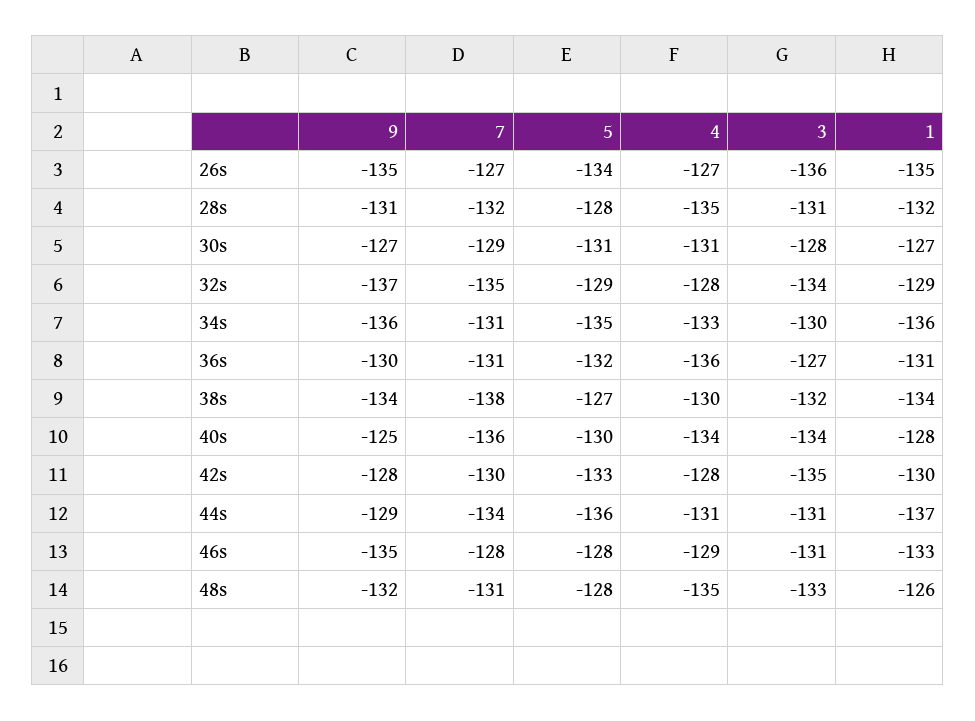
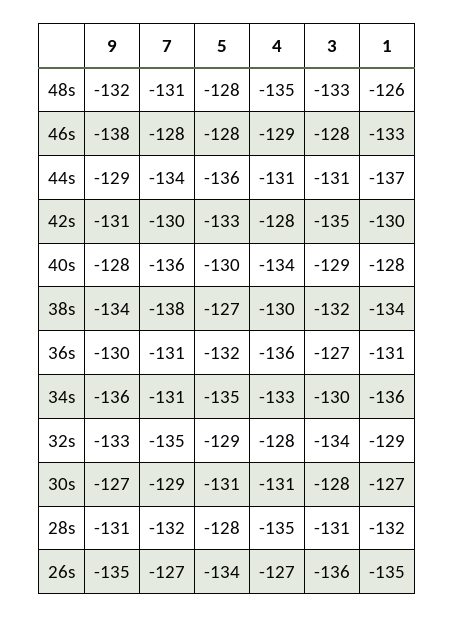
  {
    "9": {
      "26s": -135,
      "28s": -131,
      "30s": -127,
-     "32s": -137,
+     "32s": -133,
      "34s": -136,
      "36s": -130,
      "38s": -134,
-     "40s": -125,
+     "40s": -128,
-     "42s": -128,
+     "42s": -131,
      "44s": -129,
-     "46s": -135,
+     "46s": -138,
      "48s": -132
    },
    "7": {
      "26s": -127,
      "28s": -132,
      "30s": -129,
      "32s": -135,
      "34s": -131,
      "36s": -131,
      "38s": -138,
      "40s": -136,
      "42s": -130,
      "44s": -134,
      "46s": -128,
      "48s": -131
    },
    "5": {
      "26s": -134,
      "28s": -128,
      "30s": -131,
      "32s": -129,
      "34s": -135,
      "36s": -132,
      "38s": -127,
      "40s": -130,
      "42s": -133,
      "44s": -136,
      "46s": -128,
      "48s": -128
    },
    "4": {
      "26s": -127,
      "28s": -135,
      "30s": -131,
      "32s": -128,
      "34s": -133,
      "36s": -136,
      "38s": -130,
      "40s": -134,
      "42s": -128,
      "44s": -131,
      "46s": -129,
      "48s": -135
    },
    "3": {
      "26s": -136,
      "28s": -131,
      "30s": -128,
      "32s": -134,
      "34s": -130,
      "36s": -127,
      "38s": -132,
-     "40s": -134,
+     "40s": -129,
      "42s": -135,
      "44s": -131,
-     "46s": -131,
+     "46s": -128,
      "48s": -133
    },
    "1": {
      "26s": -135,
      "28s": -132,
      "30s": -127,
      "32s": -129,
      "34s": -136,
      "36s": -131,
      "38s": -134,
      "40s": -128,
      "42s": -130,
      "44s": -137,
      "46s": -133,
      "48s": -126
    }
  }

